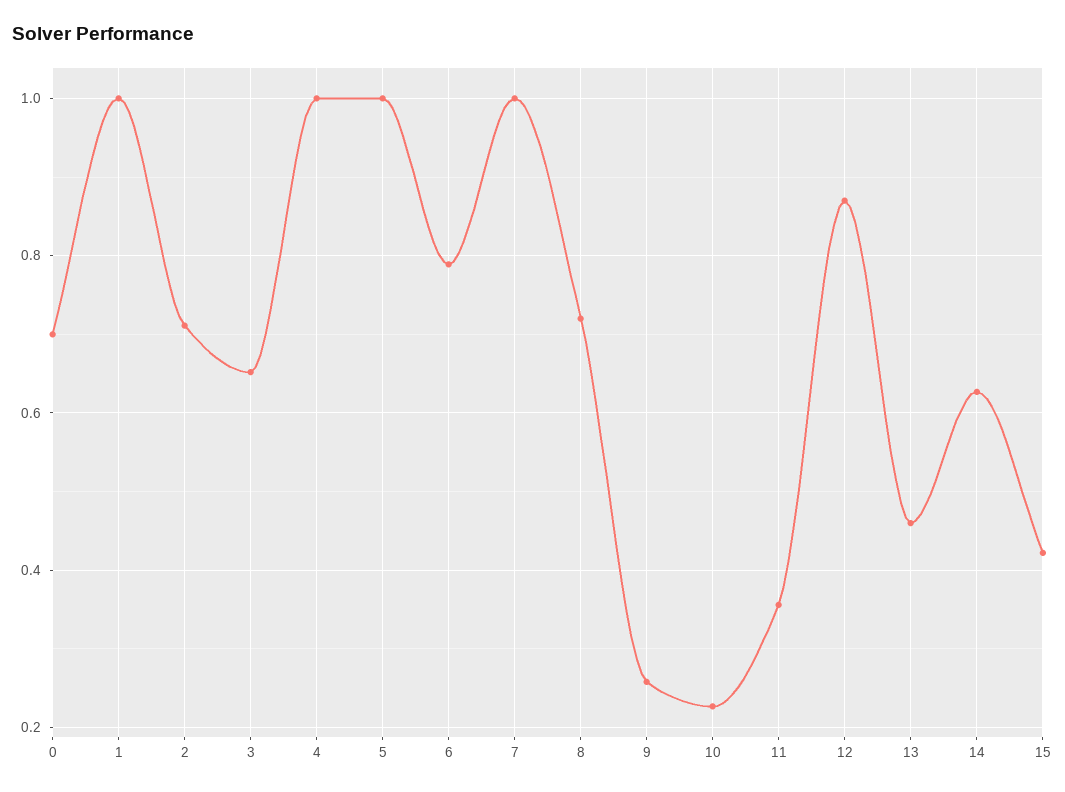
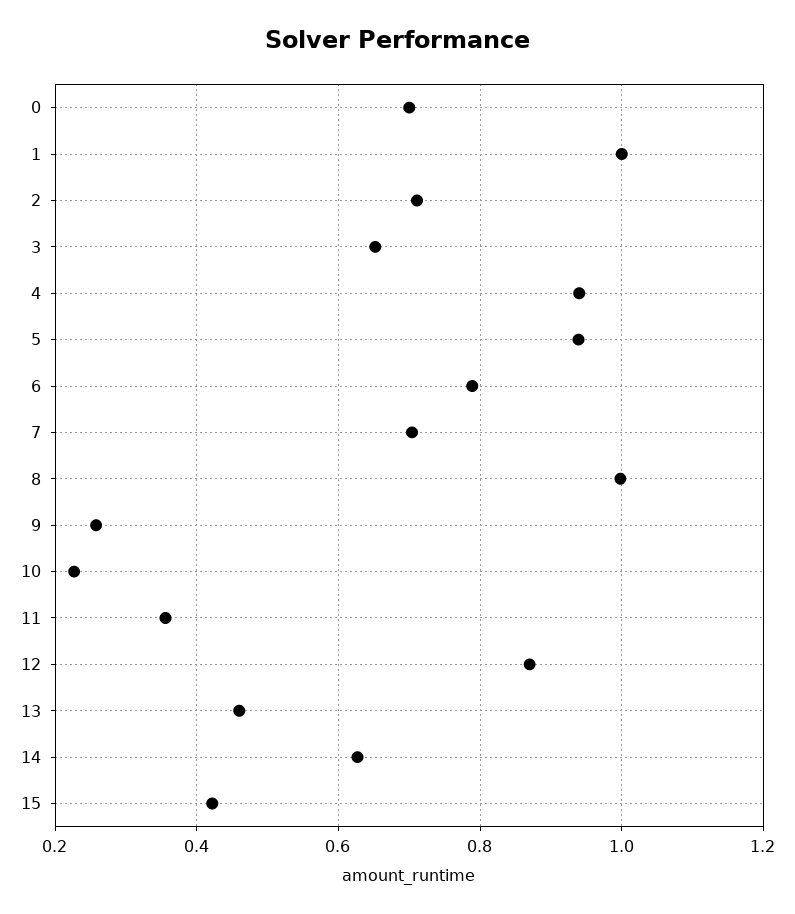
  {
    "0": 0.7,
    "1": 1,
    "2": 0.72,
    "3": 0.66,
-   "4": 1,
+   "4": 0.94,
-   "5": 1,
+   "5": 0.94,
    "6": 0.78,
-   "7": 1,
+   "7": 0.7,
-   "8": 0.72,
+   "8": 1,
    "9": 0.26,
    "10": 0.22,
    "11": 0.36,
    "12": 0.88,
    "13": 0.46,
    "14": 0.62,
    "15": 0.42
  }

